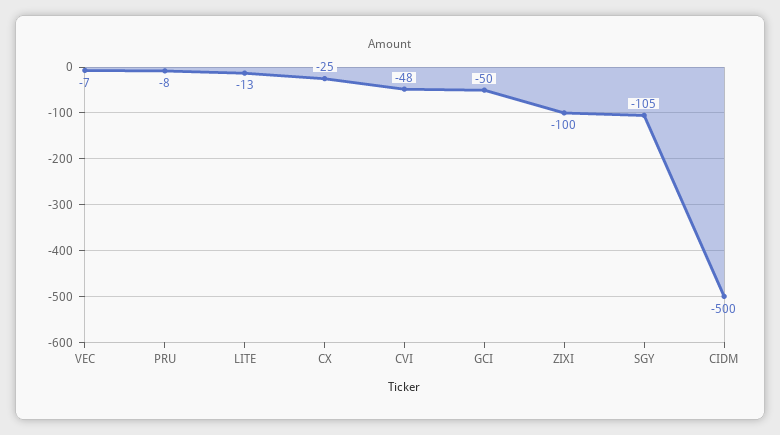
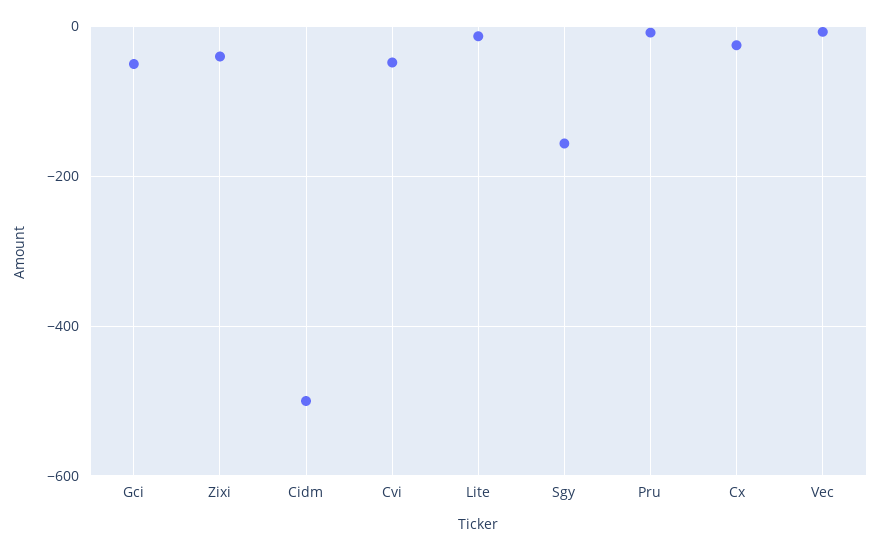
  {
    "VEC": -7,
    "PRU": -8,
    "LITE": -13,
    "CX": -25,
    "CVI": -48,
    "GCI": -50,
-   "ZIXI": -100,
+   "ZIXI": -40,
-   "SGY": -105,
+   "SGY": -160,
    "CIDM": -500
  }

